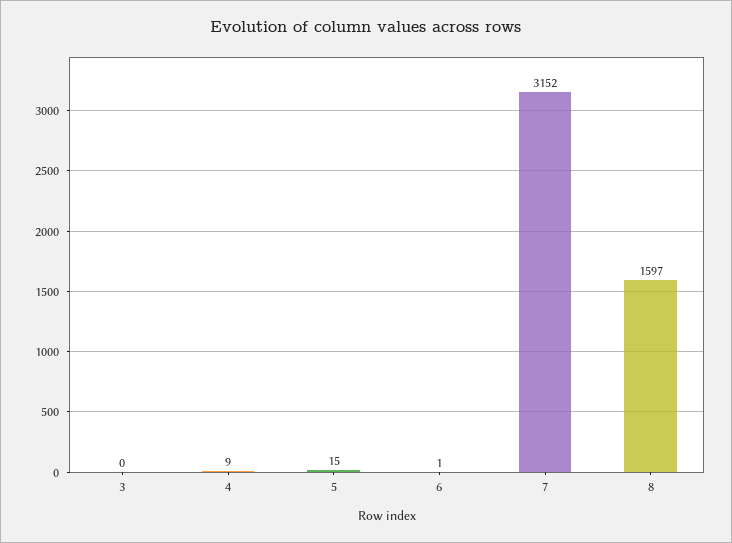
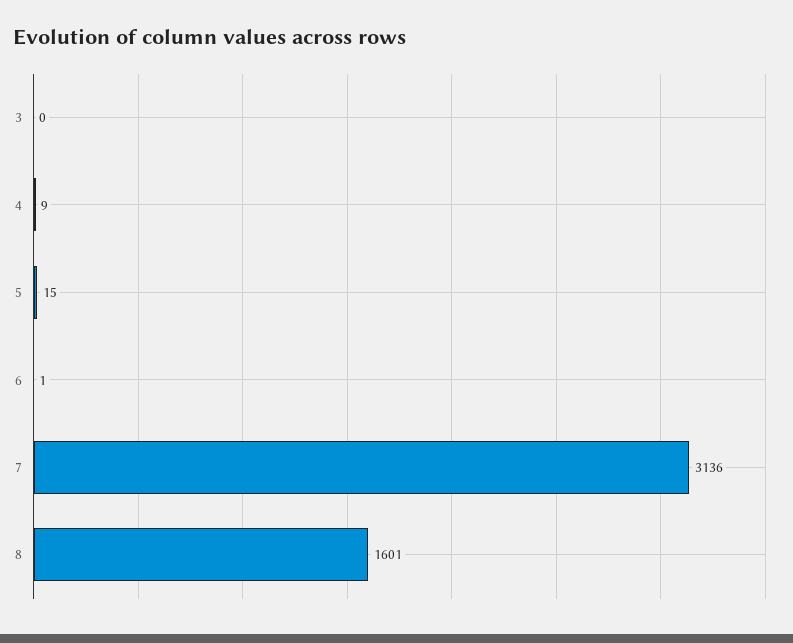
  {
    "3": 0,
    "4": 9,
    "5": 15,
    "6": 1,
-   "7": 3152,
+   "7": 3136,
-   "8": 1597
+   "8": 1601
  }

